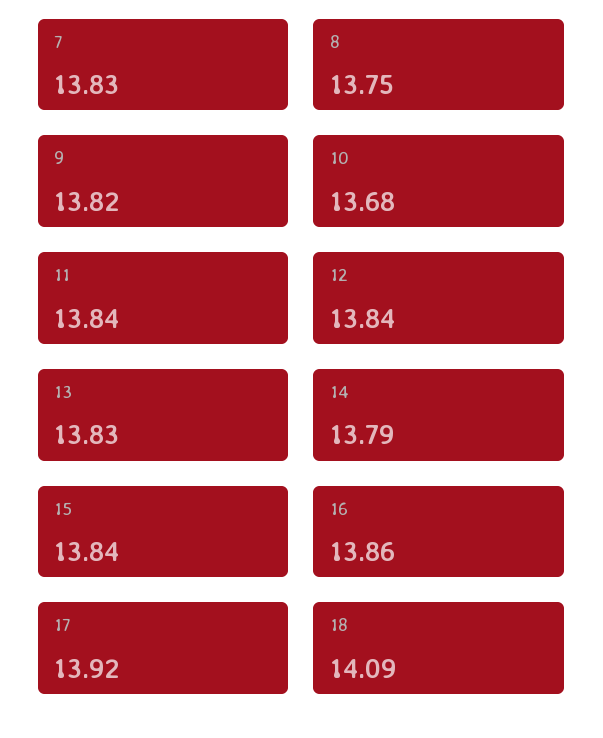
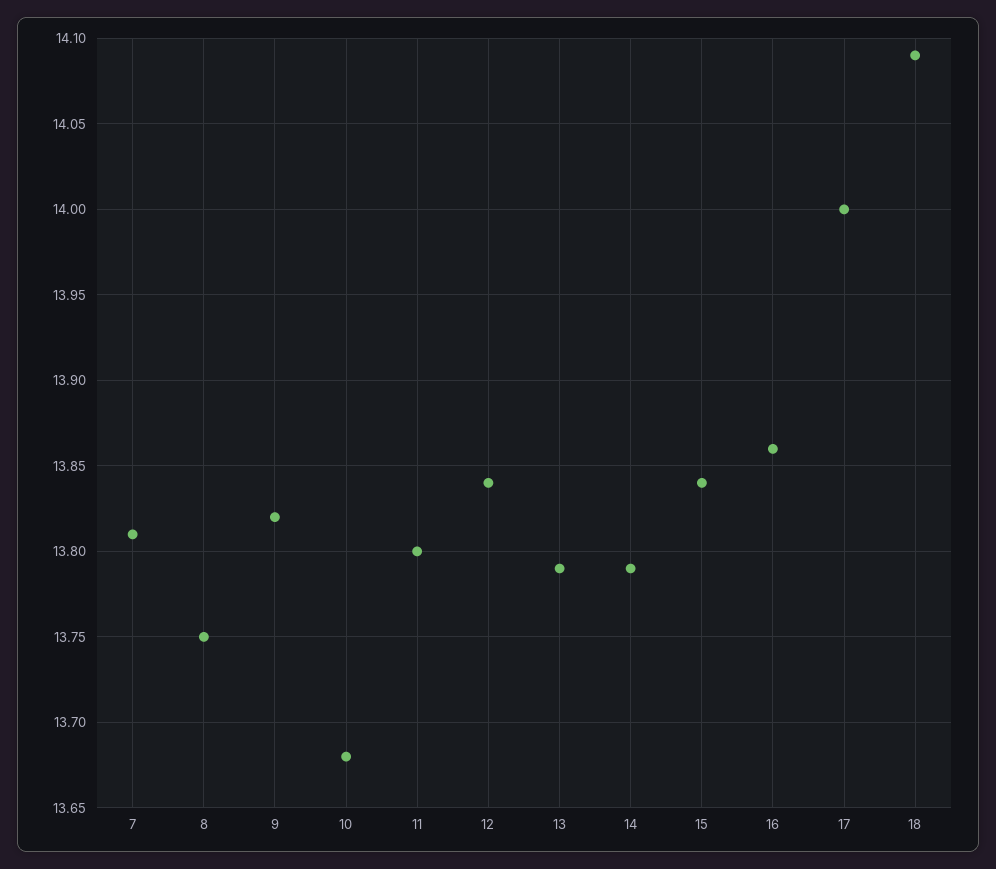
  {
-   "7": 13.83,
+   "7": 13.81,
    "8": 13.75,
    "9": 13.82,
    "10": 13.68,
-   "11": 13.84,
+   "11": 13.8,
    "12": 13.84,
-   "13": 13.83,
+   "13": 13.79,
    "14": 13.79,
    "15": 13.84,
    "16": 13.86,
-   "17": 13.92,
+   "17": 14,
    "18": 14.09
  }

